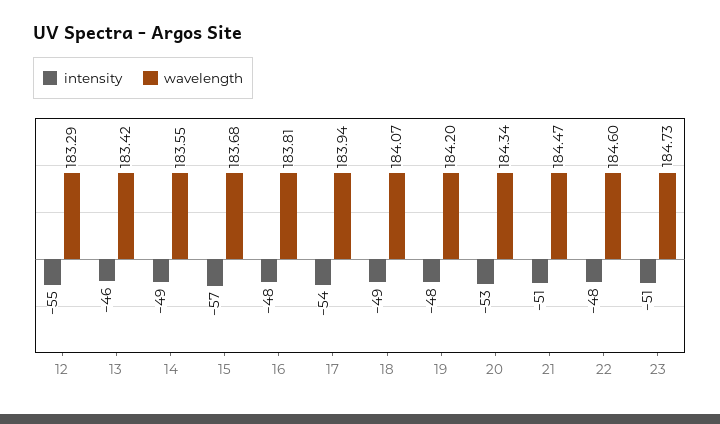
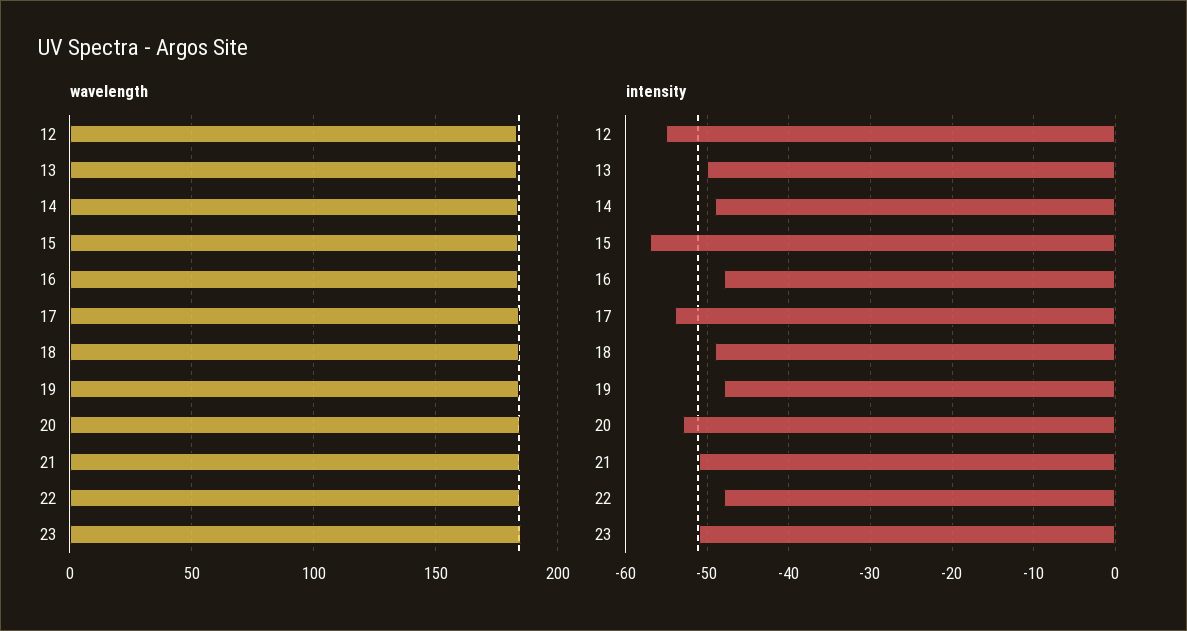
  {
    "intensity": {
      "12": -55,
-     "13": -46,
+     "13": -50,
      "14": -49,
      "15": -57,
      "16": -48,
      "17": -54,
      "18": -49,
      "19": -48,
      "20": -53,
      "21": -51,
      "22": -48,
      "23": -51
    },
    "wavelength": {
      "12": 183.29,
      "13": 183.42,
      "14": 183.55,
      "15": 183.68,
      "16": 183.81,
      "17": 183.94,
      "18": 184.07,
      "19": 184.2,
      "20": 184.34,
      "21": 184.47,
      "22": 184.6,
      "23": 184.73
    }
  }

